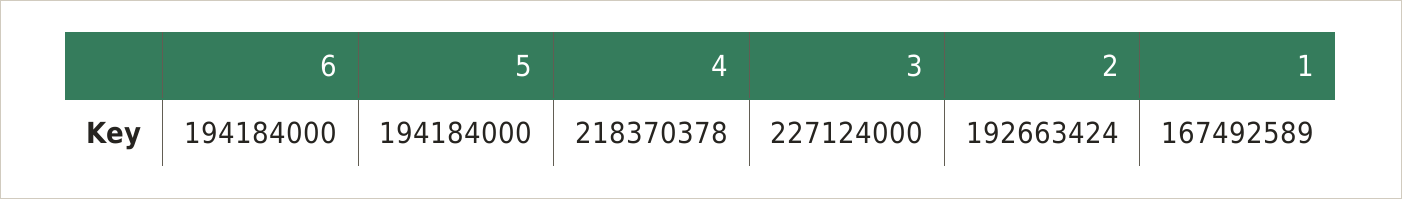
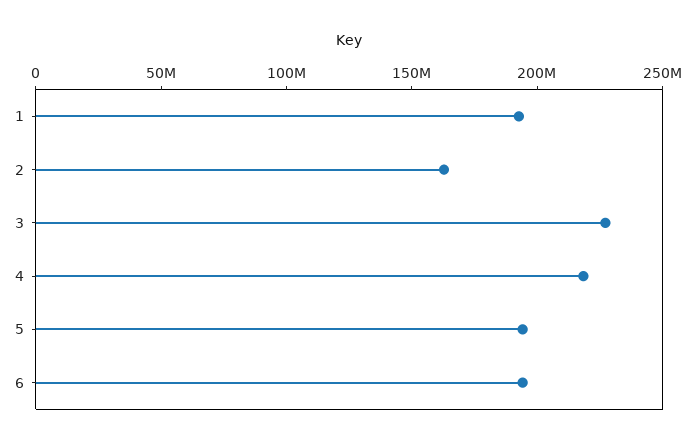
  {
    "6": 194184000,
    "5": 194184000,
    "4": 218370378,
    "3": 227124000,
-   "2": 192663424,
+   "2": 160000000,
-   "1": 167492589
+   "1": 190000000
  }

